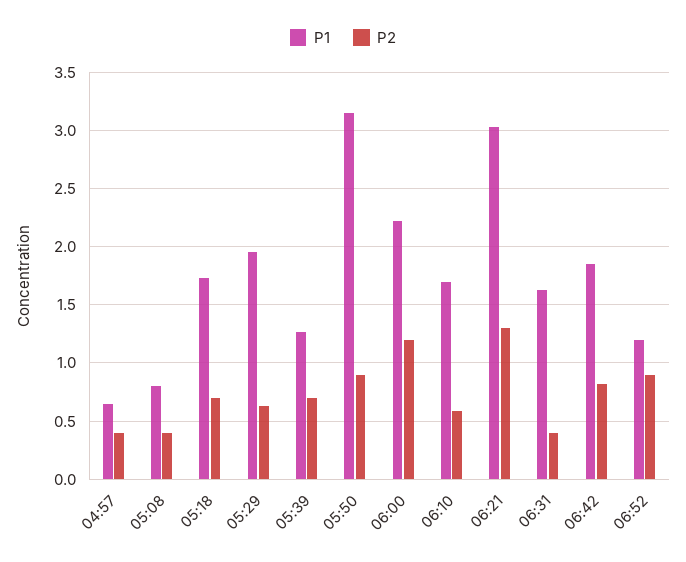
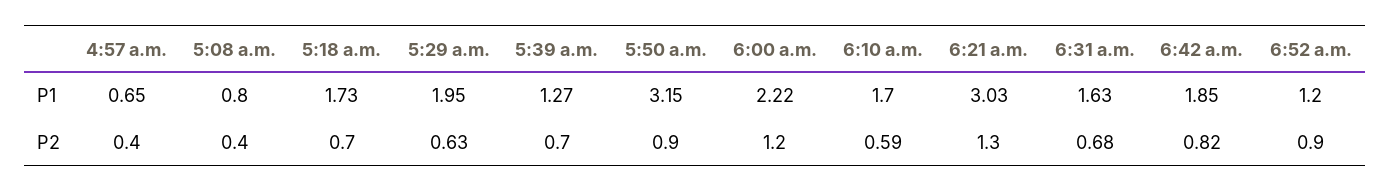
  {
    "P1": {
      "04:57": 0.65,
      "05:08": 0.8,
      "05:18": 1.73,
      "05:29": 1.95,
      "05:39": 1.27,
      "05:50": 3.15,
      "06:00": 2.22,
      "06:10": 1.7,
      "06:21": 3.03,
      "06:31": 1.63,
      "06:42": 1.85,
      "06:52": 1.2
    },
    "P2": {
      "04:57": 0.4,
      "05:08": 0.4,
      "05:18": 0.7,
      "05:29": 0.63,
      "05:39": 0.7,
      "05:50": 0.9,
      "06:00": 1.2,
      "06:10": 0.59,
      "06:21": 1.3,
-     "06:31": 0.4,
+     "06:31": 0.68,
      "06:42": 0.82,
      "06:52": 0.9
    }
  }

